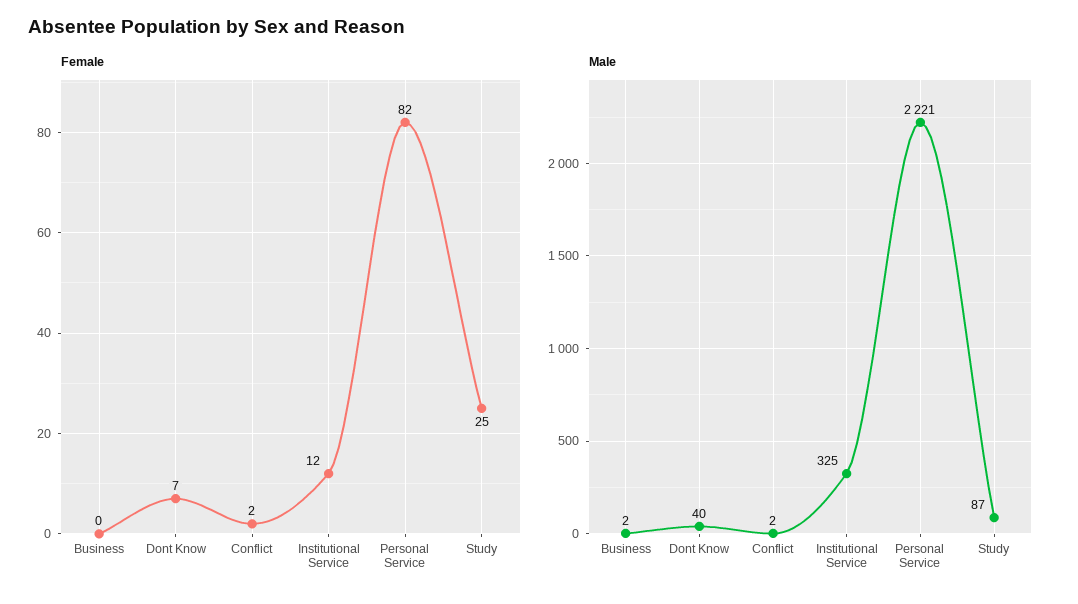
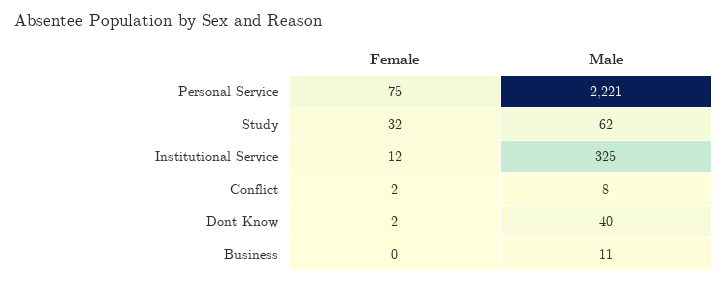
  {
    "Female": {
      "Business": 0,
-     "Dont Know": 7,
+     "Dont Know": 2,
      "Conflict": 2,
      "Institutional Service": 12,
-     "Personal Service": 82,
+     "Personal Service": 75,
-     "Study": 25
+     "Study": 32
    },
    "Male": {
-     "Business": 2,
+     "Business": 11,
      "Dont Know": 40,
-     "Conflict": 2,
+     "Conflict": 8,
      "Institutional Service": 325,
      "Personal Service": 2221,
-     "Study": 87
+     "Study": 62
    }
  }

